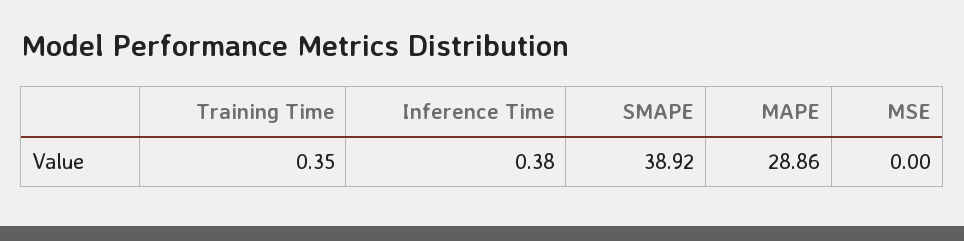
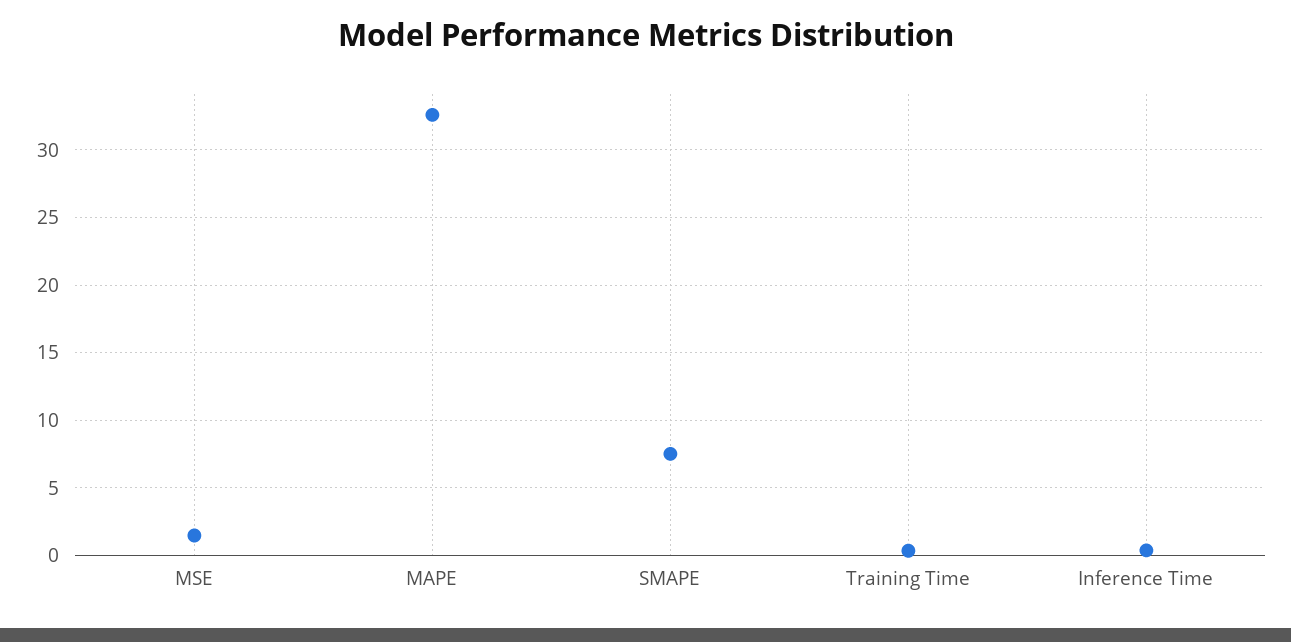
  {
    "Training Time": 0.35,
    "Inference Time": 0.38,
-   "SMAPE": 38.92,
+   "SMAPE": 7.5,
-   "MAPE": 28.86,
+   "MAPE": 32.5,
-   "MSE": 0
+   "MSE": 1.5
  }

